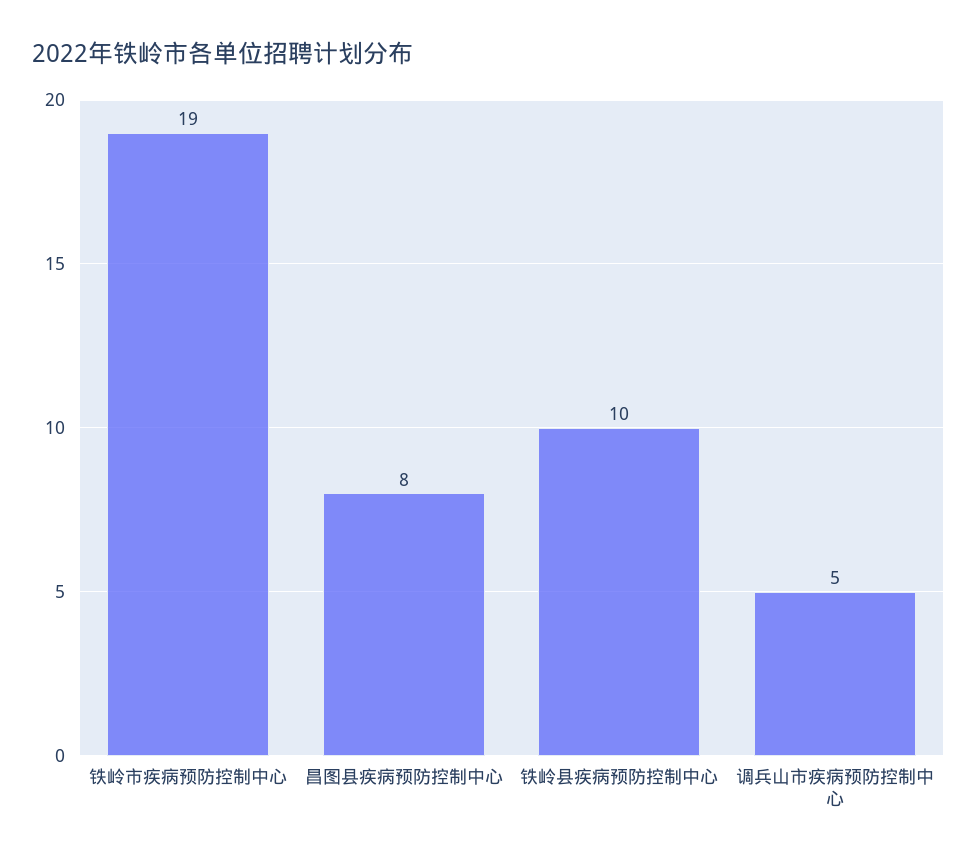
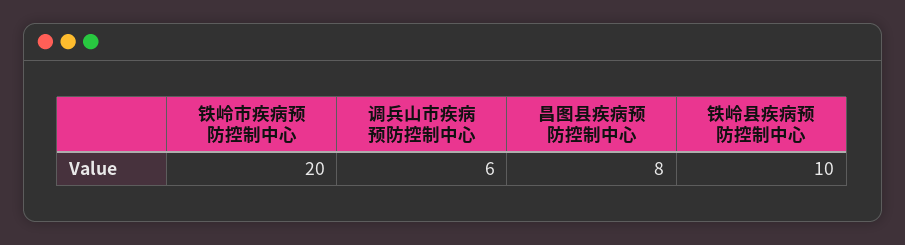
  {
-   "铁岭市疾病预防控制中心": 19,
+   "铁岭市疾病预防控制中心": 20,
    "昌图县疾病预防控制中心": 8,
    "铁岭县疾病预防控制中心": 10,
-   "调兵山市疾病预防控制中心": 5
+   "调兵山市疾病预防控制中心": 6
  }

